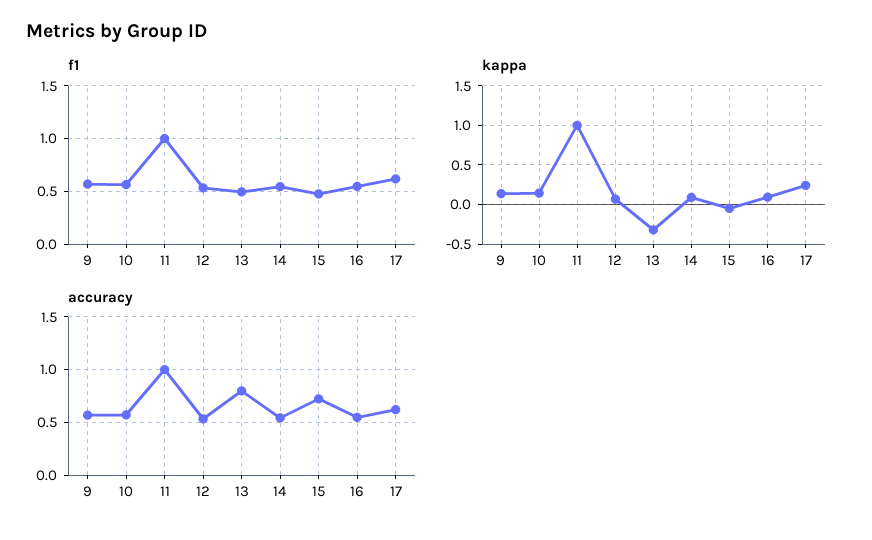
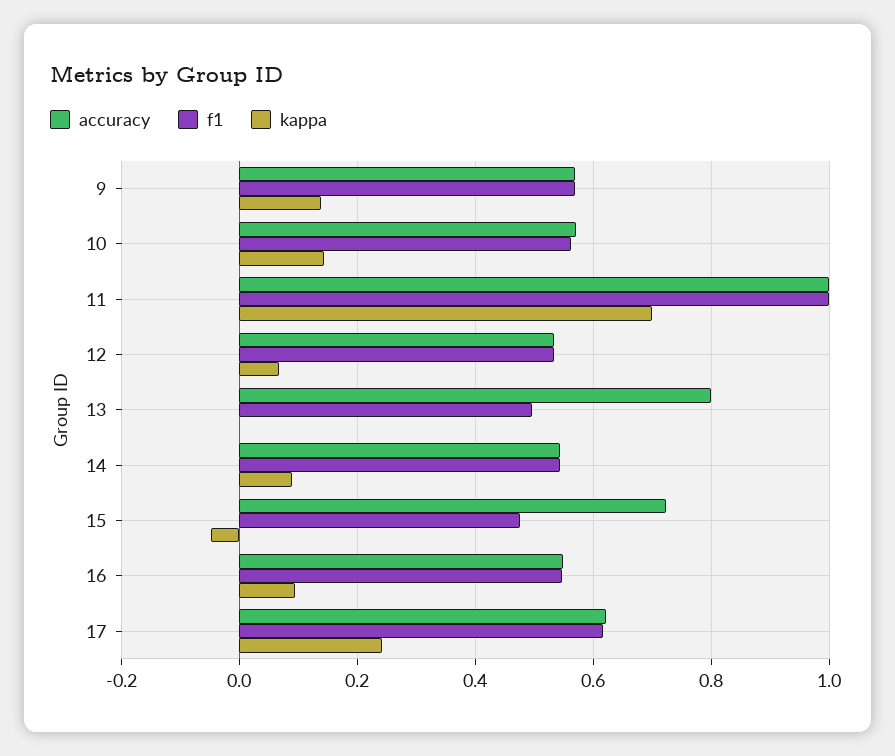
  {
    "f1": {
      "9": 0.56,
      "10": 0.56,
      "11": 1,
      "12": 0.54,
      "13": 0.5,
      "14": 0.54,
      "15": 0.48,
      "16": 0.54,
      "17": 0.62
    },
    "kappa": {
      "9": 0.14,
      "10": 0.14,
-     "11": 1,
+     "11": 0.7,
      "12": 0.06,
-     "13": -0.3,
+     "13": 0,
      "14": 0.08,
      "15": -0.04,
      "16": 0.1,
      "17": 0.24
    },
    "accuracy": {
      "9": 0.56,
      "10": 0.58,
      "11": 1,
      "12": 0.54,
      "13": 0.8,
      "14": 0.54,
      "15": 0.72,
      "16": 0.54,
      "17": 0.62
    }
  }

